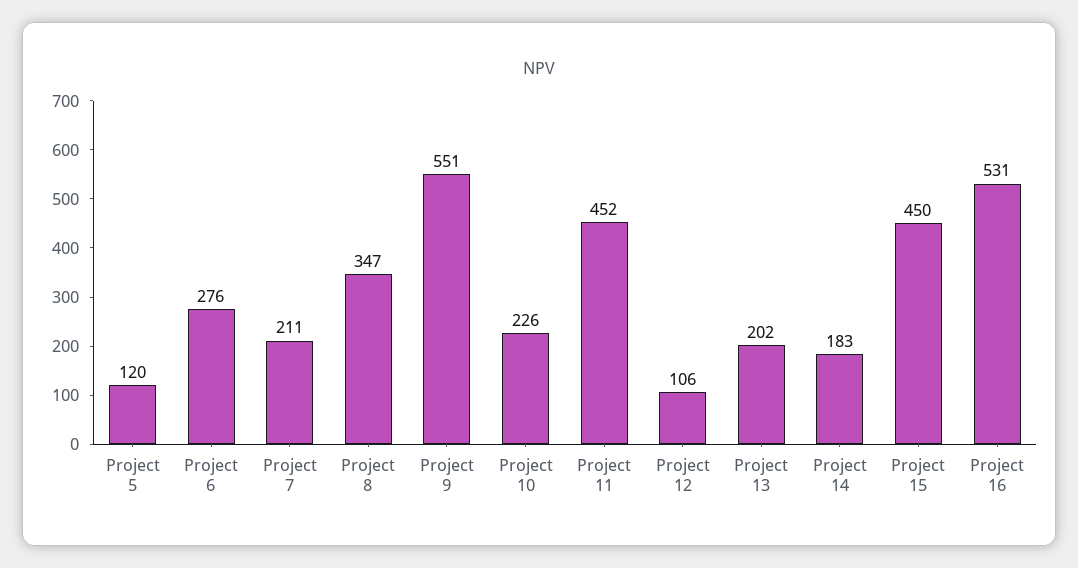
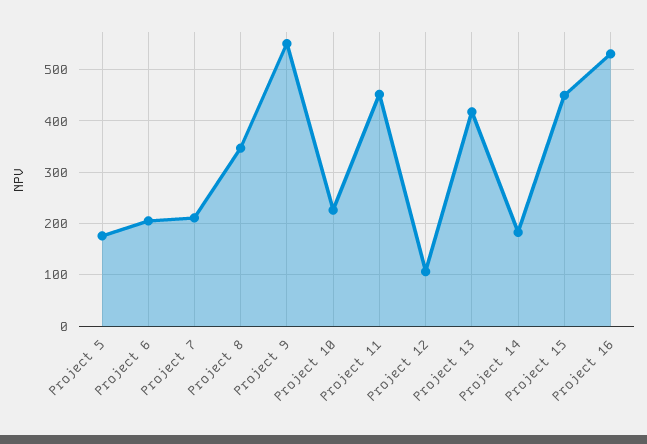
  {
-   "Project 5": 120,
+   "Project 5": 180,
-   "Project 6": 276,
+   "Project 6": 200,
    "Project 7": 211,
    "Project 8": 347,
    "Project 9": 551,
    "Project 10": 226,
    "Project 11": 452,
    "Project 12": 106,
-   "Project 13": 202,
+   "Project 13": 420,
    "Project 14": 183,
    "Project 15": 450,
    "Project 16": 531
  }

